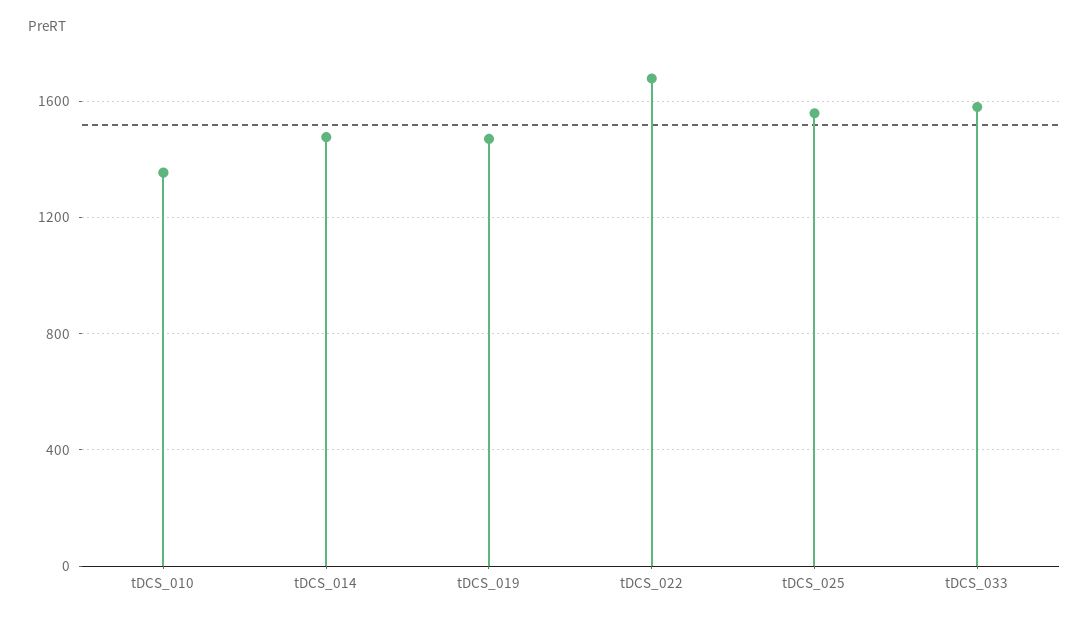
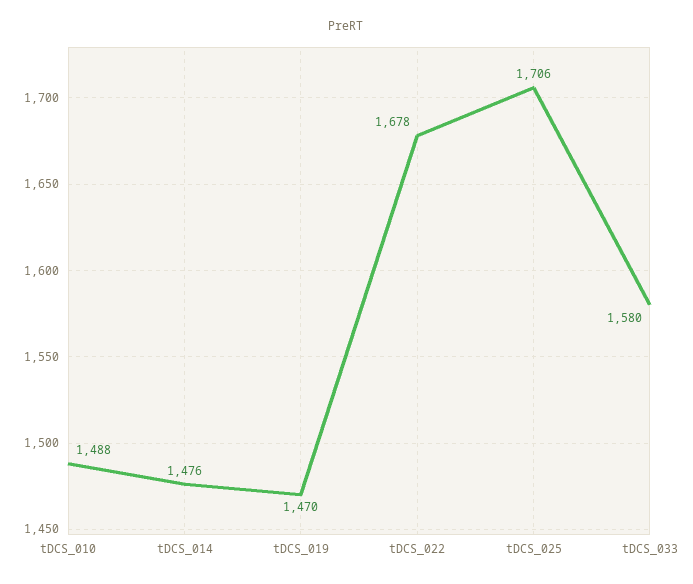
  {
-   "tDCS_010": 1350,
+   "tDCS_010": 1488,
    "tDCS_014": 1476,
    "tDCS_019": 1470,
    "tDCS_022": 1678,
-   "tDCS_025": 1550,
+   "tDCS_025": 1706,
    "tDCS_033": 1580
  }

